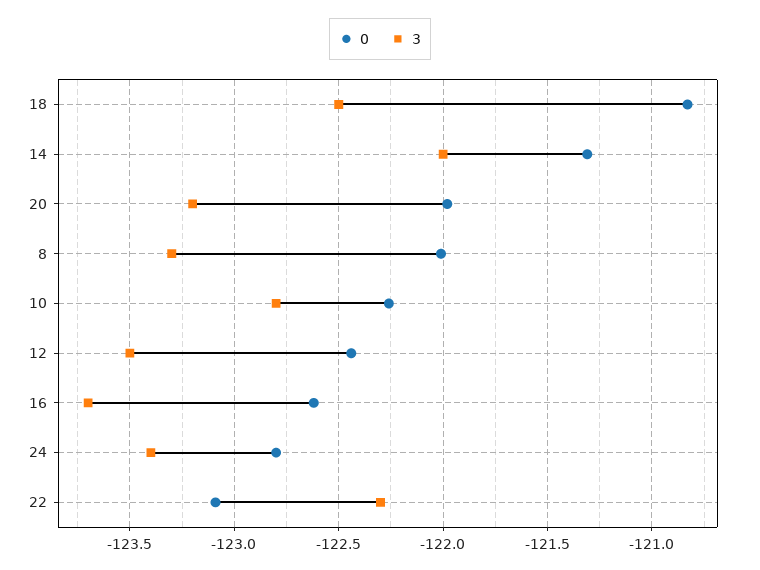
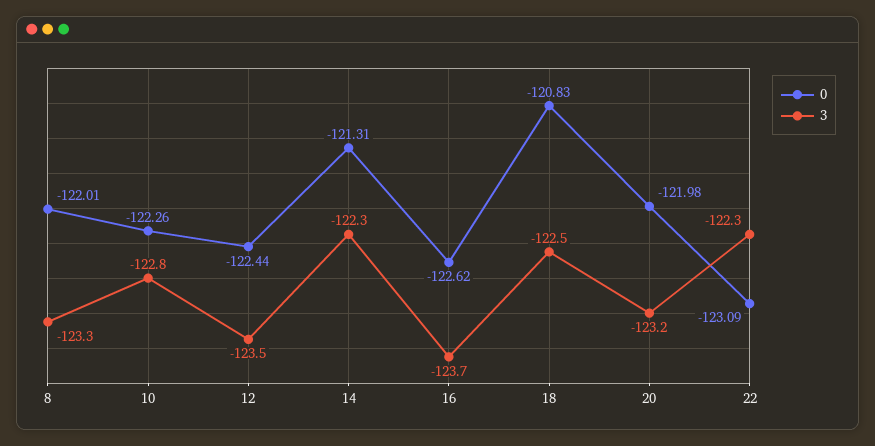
  {
    "0": {
      "18": -120.83,
      "14": -121.31,
      "20": -121.98,
      "8": -122.01,
      "10": -122.26,
      "12": -122.44,
      "16": -122.62,
-     "24": -122.8,
      "22": -123.09
    },
    "3": {
      "18": -122.5,
-     "14": -122,
+     "14": -122.3,
      "20": -123.2,
      "8": -123.3,
      "10": -122.8,
      "12": -123.5,
      "16": -123.7,
-     "24": -123.4,
      "22": -122.3
    }
  }

